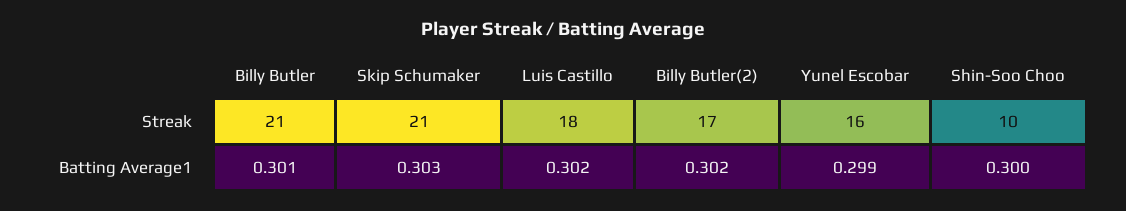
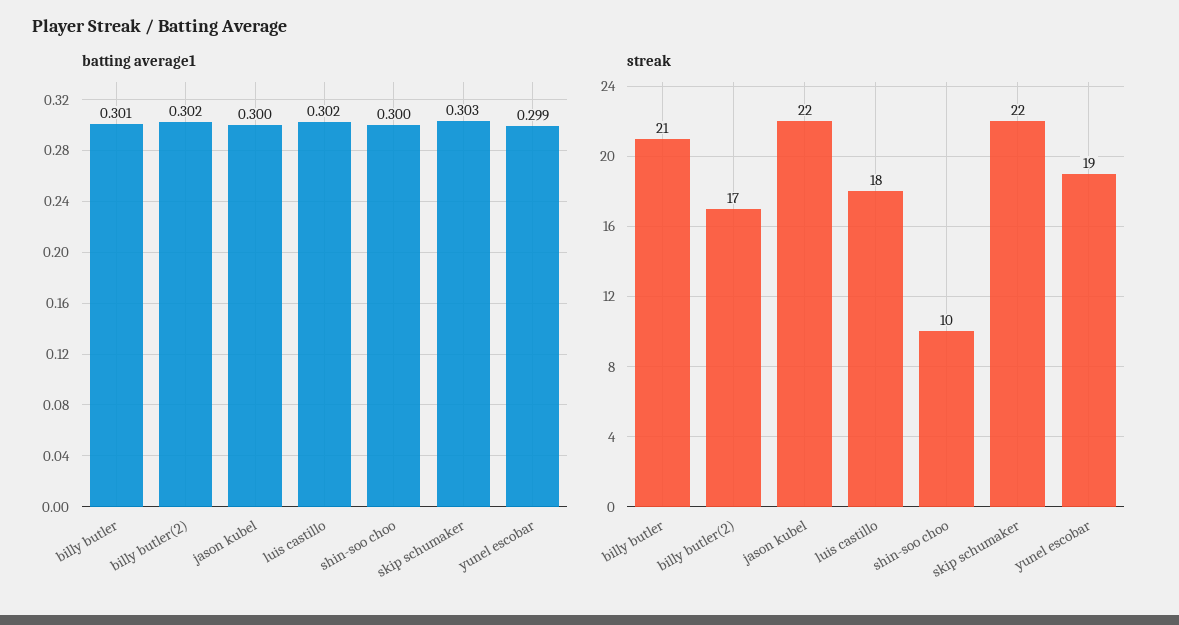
  {
    "Streak": {
      "Billy Butler": 21,
-     "Skip Schumaker": 21,
+     "Skip Schumaker": 22,
      "Luis Castillo": 18,
      "Billy Butler(2)": 17,
-     "Yunel Escobar": 16,
+     "Yunel Escobar": 19,
-     "Shin-Soo Choo": 10
+     "Shin-Soo Choo": 10,
+     "jason kubel": 22
    },
    "Batting Average1": {
      "Billy Butler": 0.301,
      "Skip Schumaker": 0.303,
      "Luis Castillo": 0.302,
      "Billy Butler(2)": 0.302,
      "Yunel Escobar": 0.299,
-     "Shin-Soo Choo": 0.3
+     "Shin-Soo Choo": 0.3,
+     "jason kubel": 0.3
    }
  }

